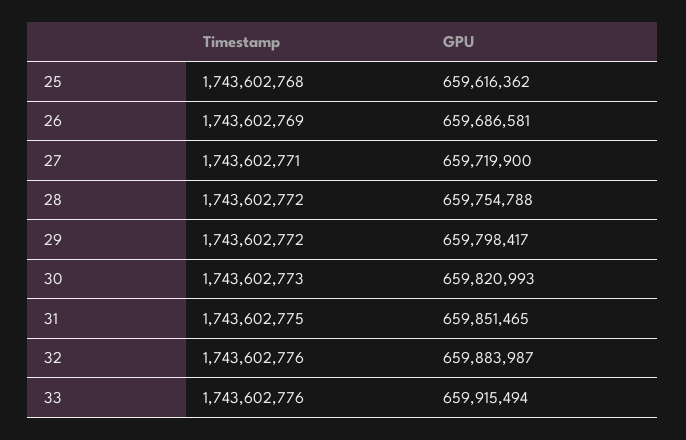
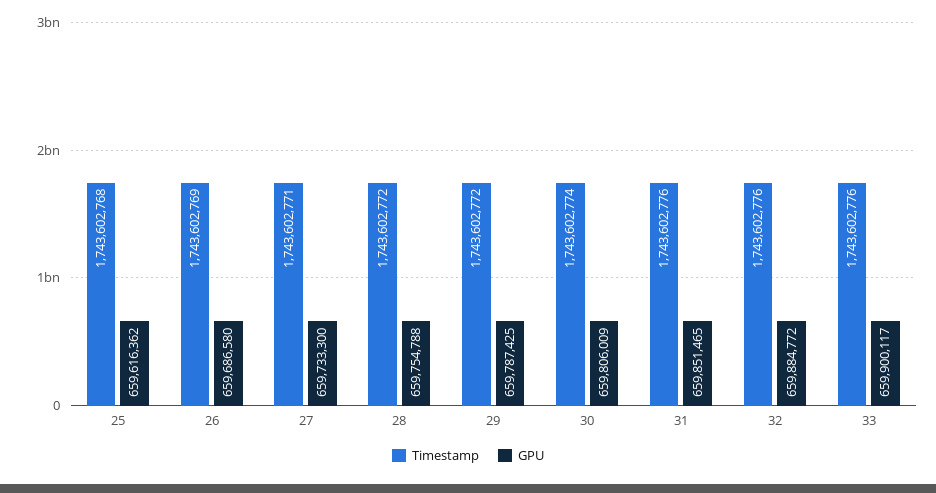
  {
    "Timestamp": {
      "25": 1743602768,
      "26": 1743602769,
      "27": 1743602771,
      "28": 1743602772,
      "29": 1743602772,
-     "30": 1743602773,
+     "30": 1743602774,
-     "31": 1743602775,
+     "31": 1743602776,
      "32": 1743602776,
      "33": 1743602776
    },
    "GPU": {
      "25": 659616362,
-     "26": 659686581,
+     "26": 659686580,
-     "27": 659719900,
+     "27": 659733300,
      "28": 659754788,
-     "29": 659798417,
+     "29": 659787425,
-     "30": 659820993,
+     "30": 659806009,
      "31": 659851465,
-     "32": 659883987,
+     "32": 659884772,
-     "33": 659915494
+     "33": 659900117
    }
  }

